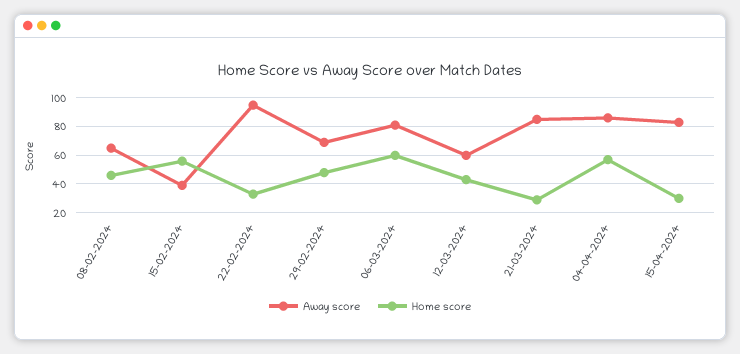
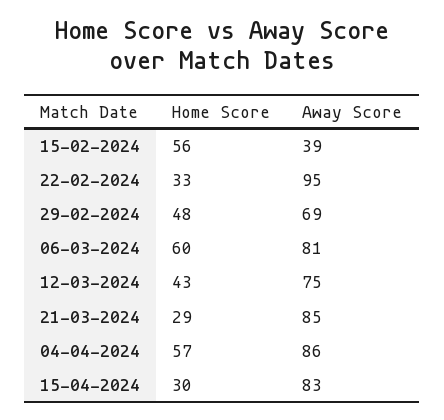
  {
    "Away score": {
-     "08-02-2024": 65,
      "15-02-2024": 39,
      "22-02-2024": 95,
      "29-02-2024": 69,
      "06-03-2024": 81,
-     "12-03-2024": 60,
+     "12-03-2024": 75,
      "21-03-2024": 85,
      "04-04-2024": 86,
      "15-04-2024": 83
    },
    "Home score": {
-     "08-02-2024": 45,
      "15-02-2024": 56,
      "22-02-2024": 33,
      "29-02-2024": 48,
      "06-03-2024": 60,
      "12-03-2024": 43,
      "21-03-2024": 29,
      "04-04-2024": 57,
      "15-04-2024": 30
    }
  }

